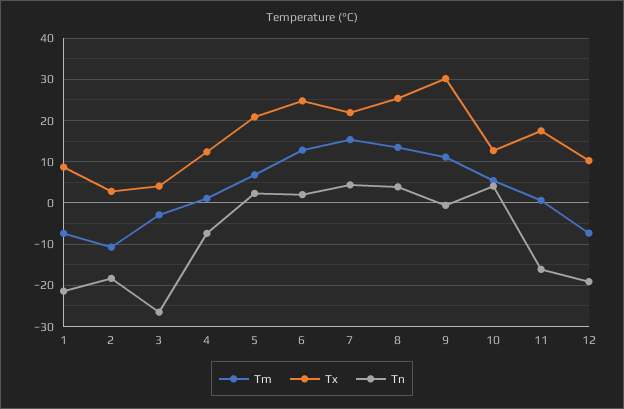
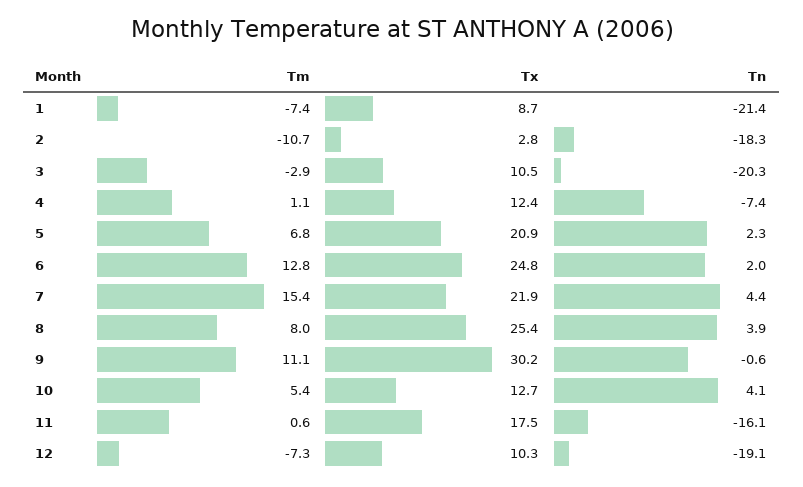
  {
    "Tm": {
      "1": -7.4,
      "2": -10.7,
      "3": -2.9,
      "4": 1.1,
      "5": 6.8,
      "6": 12.8,
      "7": 15.4,
-     "8": 14,
+     "8": 8,
      "9": 11.1,
      "10": 5.4,
      "11": 0.6,
      "12": -7.3
    },
    "Tx": {
      "1": 8.7,
      "2": 2.8,
-     "3": 4,
+     "3": 10.5,
      "4": 12.4,
      "5": 20.9,
      "6": 24.8,
      "7": 21.9,
      "8": 25.4,
      "9": 30.2,
      "10": 12.7,
      "11": 17.5,
      "12": 10.3
    },
    "Tn": {
      "1": -21.4,
      "2": -18.3,
-     "3": -26,
+     "3": -20.3,
      "4": -7.4,
      "5": 2.3,
      "6": 2,
      "7": 4.4,
      "8": 3.9,
      "9": -0.6,
      "10": 4.1,
      "11": -16.1,
      "12": -19.1
    }
  }

